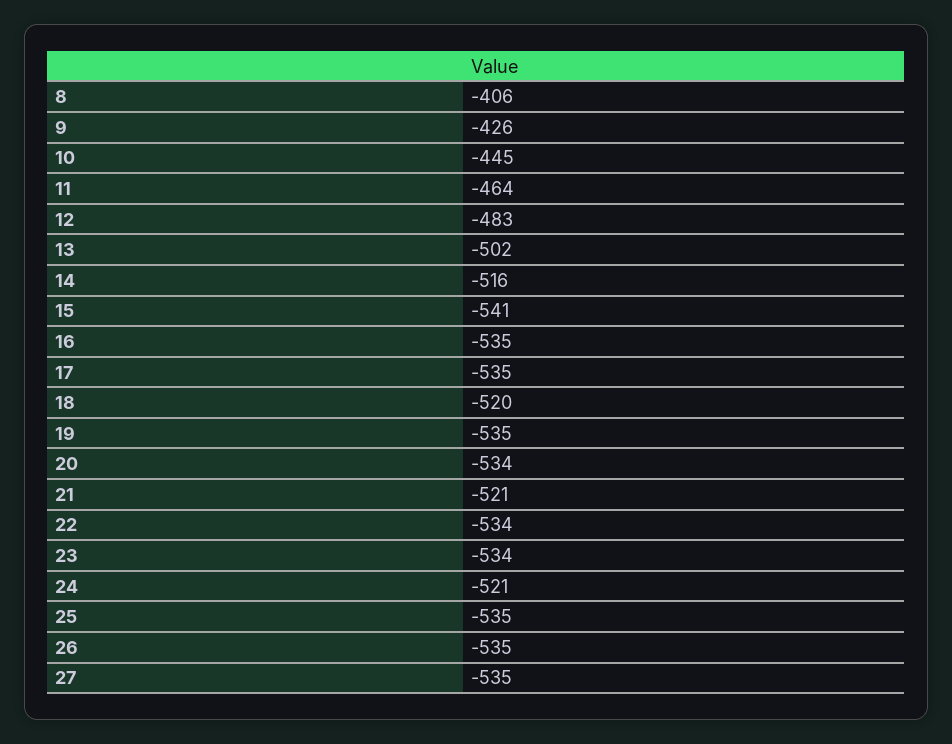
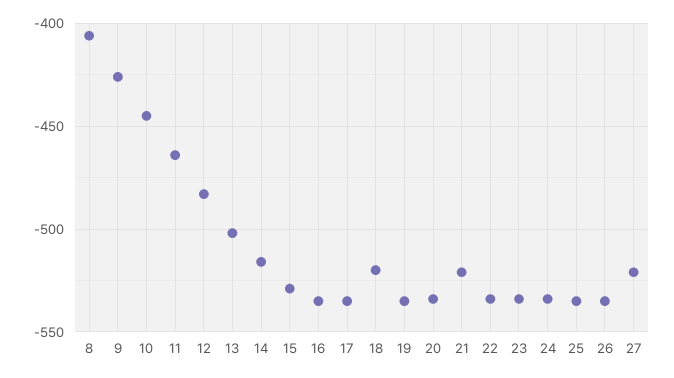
  {
    "8": -406,
    "9": -426,
    "10": -445,
    "11": -464,
    "12": -483,
    "13": -502,
    "14": -516,
-   "15": -541,
+   "15": -530,
    "16": -535,
    "17": -535,
    "18": -520,
    "19": -535,
    "20": -534,
    "21": -521,
    "22": -534,
    "23": -534,
-   "24": -521,
+   "24": -535,
    "25": -535,
    "26": -535,
-   "27": -535
+   "27": -520
  }

